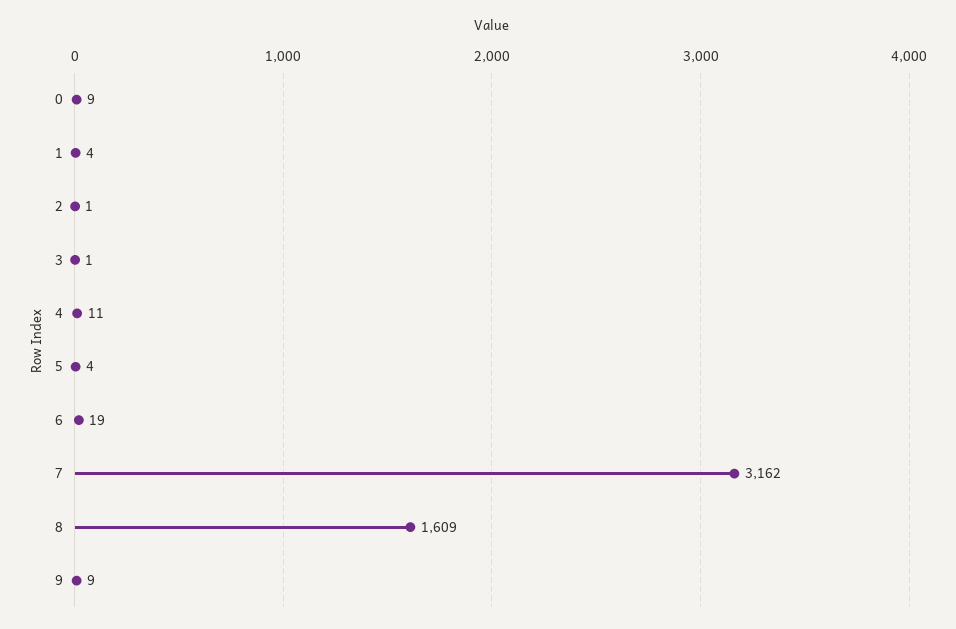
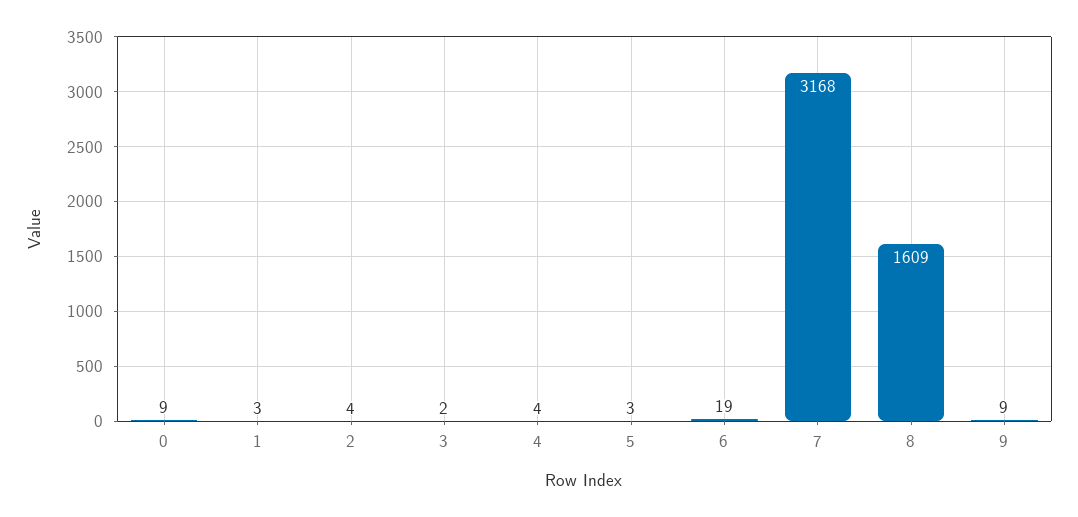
  {
    "0": 9,
-   "1": 4,
+   "1": 3,
-   "2": 1,
+   "2": 4,
-   "3": 1,
+   "3": 2,
-   "4": 11,
+   "4": 4,
-   "5": 4,
+   "5": 3,
    "6": 19,
-   "7": 3162,
+   "7": 3168,
    "8": 1609,
    "9": 9
  }

